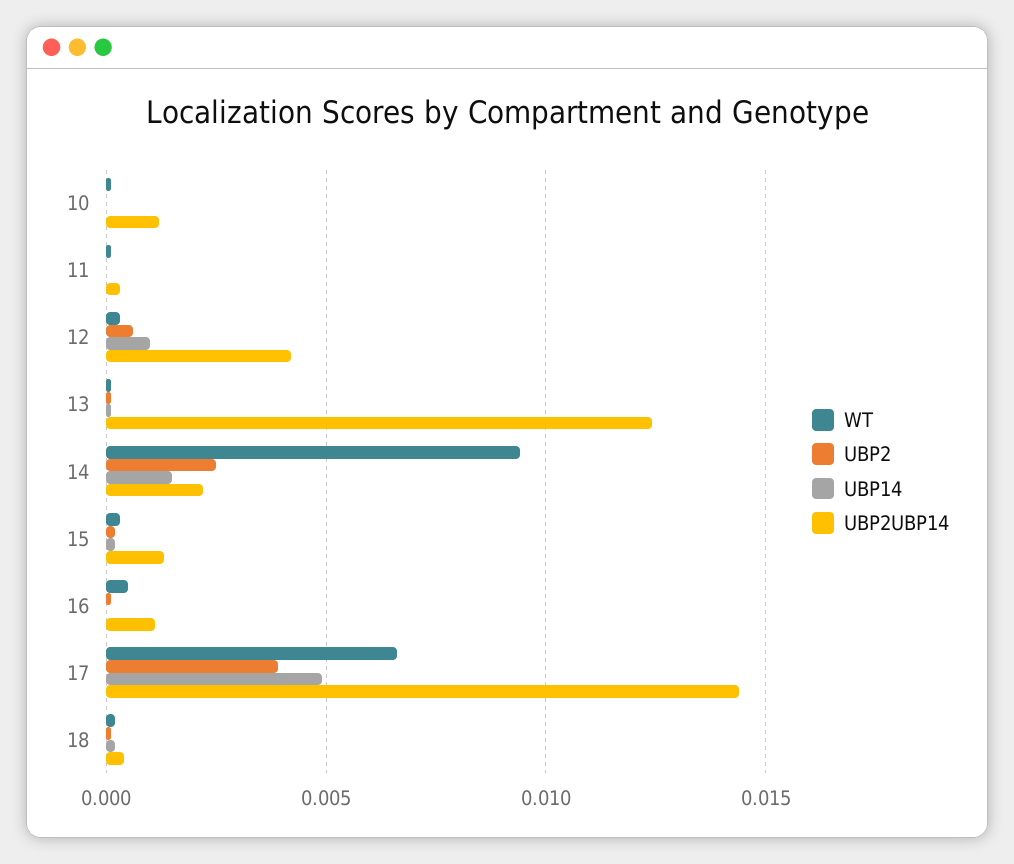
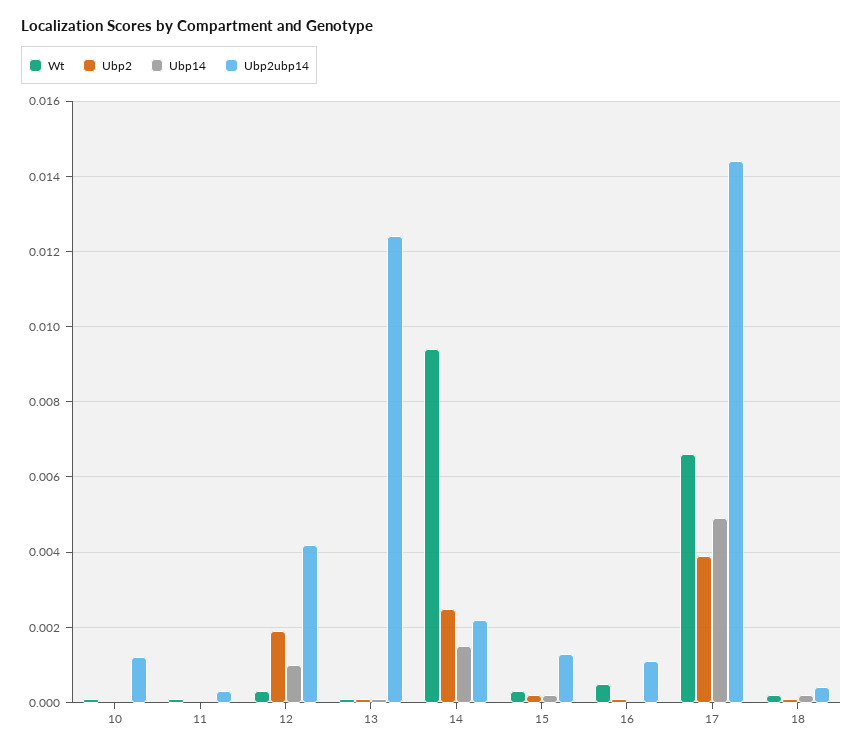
  {
    "WT": {
      "10": 0,
      "11": 0,
      "12": 0.0005,
      "13": 0,
      "14": 0.0095,
      "15": 0.0005,
      "16": 0.0005,
      "17": 0.0065,
      "18": 0
    },
    "UBP2": {
      "10": 0,
      "11": 0,
-     "12": 0.0005,
+     "12": 0.002,
      "13": 0,
      "14": 0.0025,
      "15": 0,
      "16": 0,
      "17": 0.004,
      "18": 0
    },
    "UBP14": {
      "10": 0,
      "11": 0,
      "12": 0.001,
      "13": 0,
      "14": 0.0015,
      "15": 0,
      "16": 0,
      "17": 0.005,
      "18": 0
    },
    "UBP2UBP14": {
      "10": 0.001,
      "11": 0.0005,
      "12": 0.004,
      "13": 0.0125,
      "14": 0.002,
      "15": 0.0015,
      "16": 0.001,
      "17": 0.0145,
      "18": 0.0005
    }
  }

